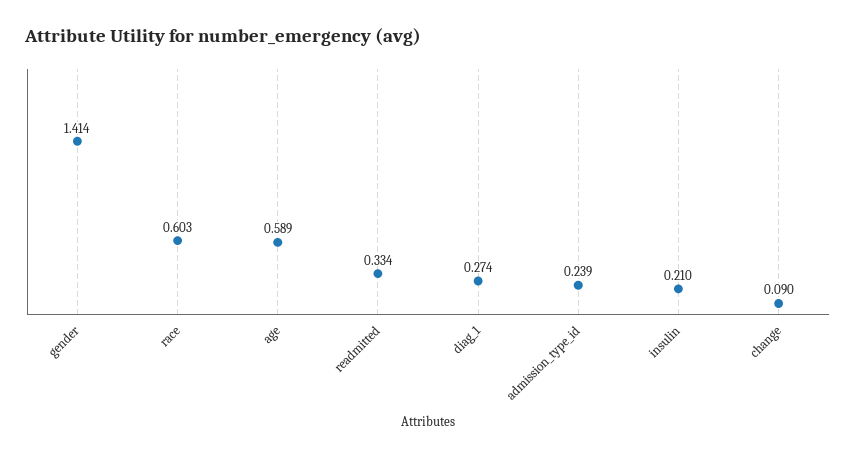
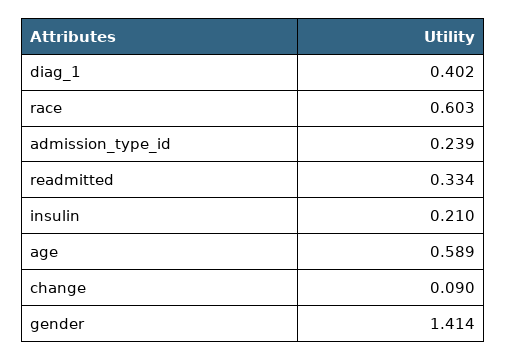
  {
    "gender": 1.414,
    "race": 0.603,
    "age": 0.589,
    "readmitted": 0.334,
-   "diag_1": 0.274,
+   "diag_1": 0.402,
    "admission_type_id": 0.239,
    "insulin": 0.21,
    "change": 0.09
  }

